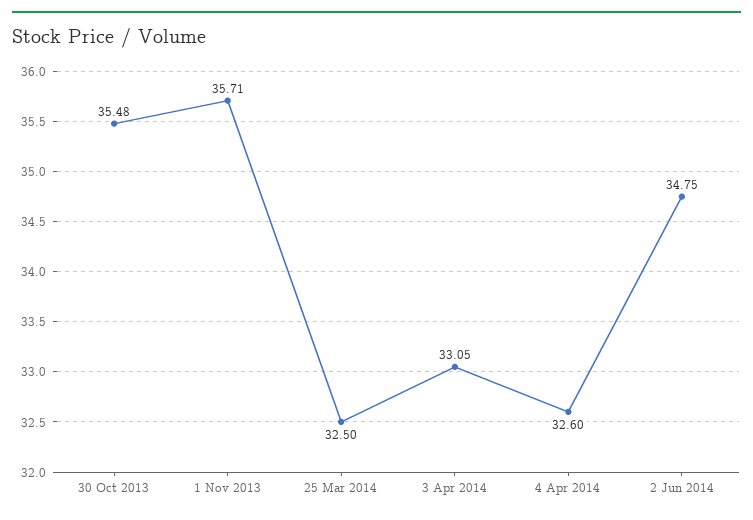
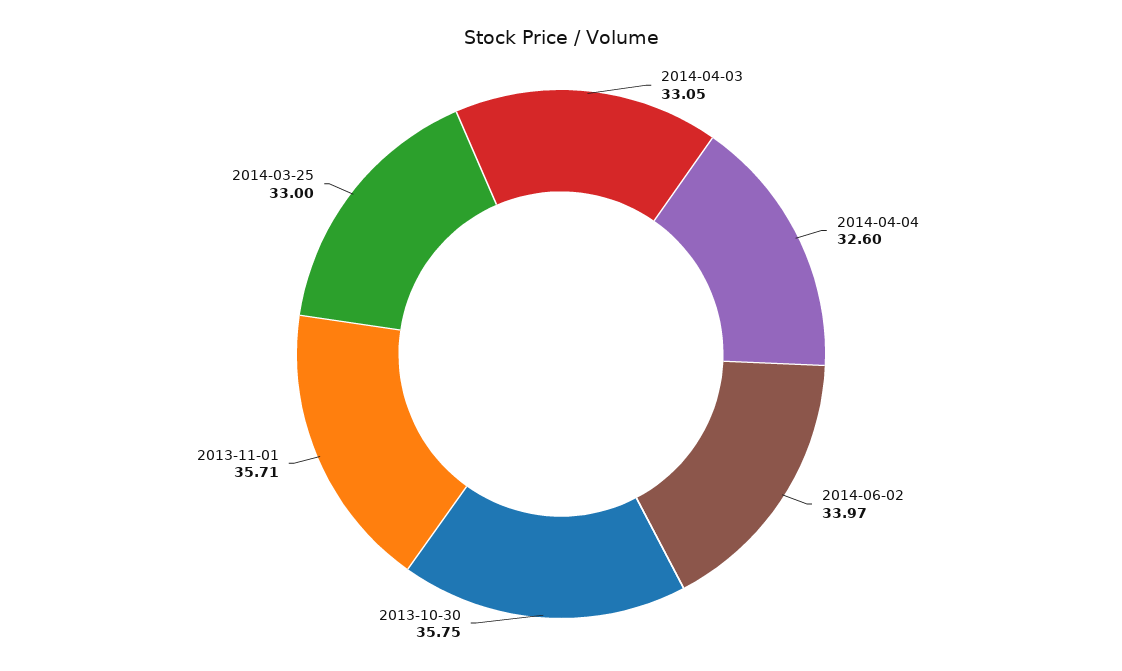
  {
-   "30 Oct 2013": 35.48,
+   "30 Oct 2013": 35.75,
    "1 Nov 2013": 35.71,
-   "25 Mar 2014": 32.5,
+   "25 Mar 2014": 33,
    "3 Apr 2014": 33.05,
    "4 Apr 2014": 32.6,
-   "2 Jun 2014": 34.75
+   "2 Jun 2014": 33.97
  }

